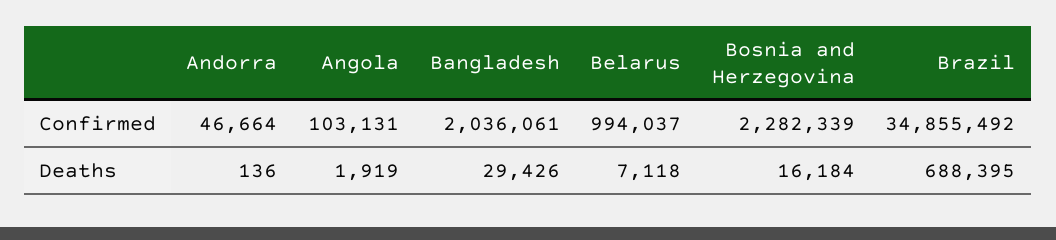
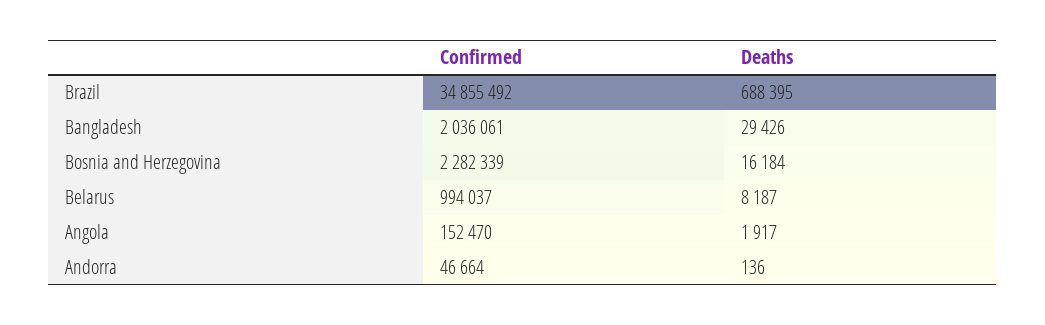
  {
    "Andorra": {
      "Confirmed": 46664,
      "Deaths": 136
    },
    "Angola": {
-     "Confirmed": 103131,
+     "Confirmed": 152470,
-     "Deaths": 1919
+     "Deaths": 1917
    },
    "Bangladesh": {
      "Confirmed": 2036061,
      "Deaths": 29426
    },
    "Belarus": {
      "Confirmed": 994037,
-     "Deaths": 7118
+     "Deaths": 8187
    },
    "Bosnia and Herzegovina": {
      "Confirmed": 2282339,
      "Deaths": 16184
    },
    "Brazil": {
      "Confirmed": 34855492,
      "Deaths": 688395
    }
  }

